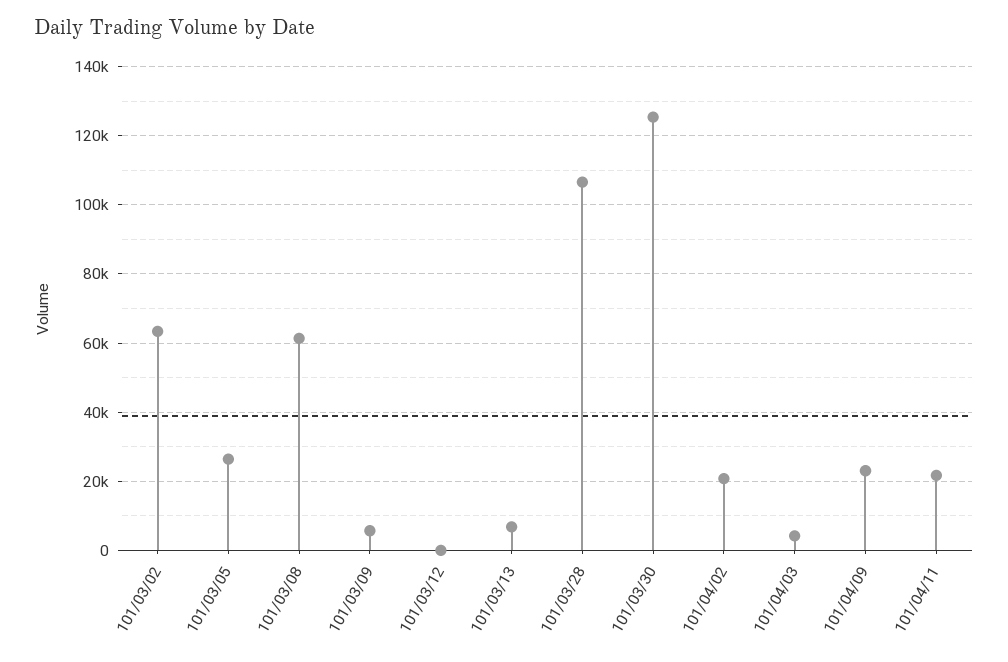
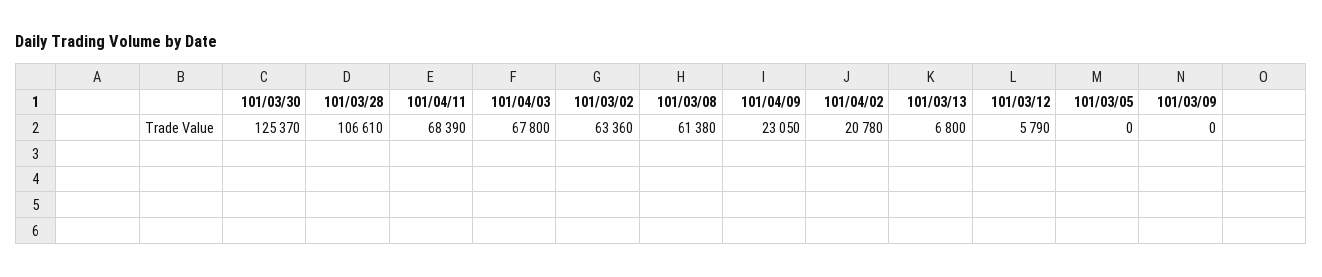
  {
    "101/03/02": 63360,
-   "101/03/05": 26000,
+   "101/03/05": 0,
    "101/03/08": 61380,
-   "101/03/09": 6000,
+   "101/03/09": 0,
-   "101/03/12": 0,
+   "101/03/12": 5790,
    "101/03/13": 6800,
    "101/03/28": 106610,
    "101/03/30": 125370,
    "101/04/02": 20780,
-   "101/04/03": 4000,
+   "101/04/03": 67800,
    "101/04/09": 23050,
-   "101/04/11": 22000
+   "101/04/11": 68390
  }

